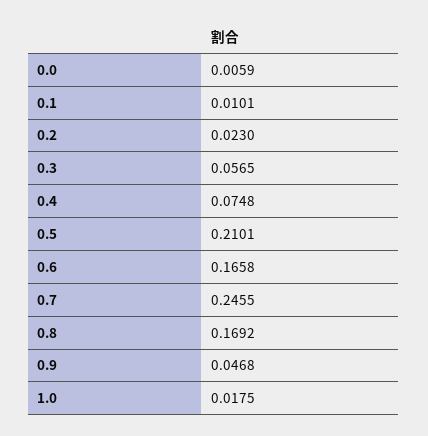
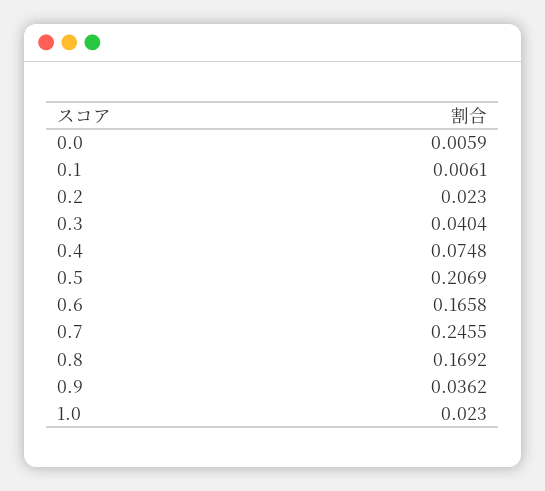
  {
    "0.0": 0.0059,
-   "0.1": 0.0101,
+   "0.1": 0.0061,
    "0.2": 0.023,
-   "0.3": 0.0565,
+   "0.3": 0.0404,
    "0.4": 0.0748,
-   "0.5": 0.2101,
+   "0.5": 0.2069,
    "0.6": 0.1658,
    "0.7": 0.2455,
    "0.8": 0.1692,
-   "0.9": 0.0468,
+   "0.9": 0.0362,
-   "1.0": 0.0175
+   "1.0": 0.023
  }

